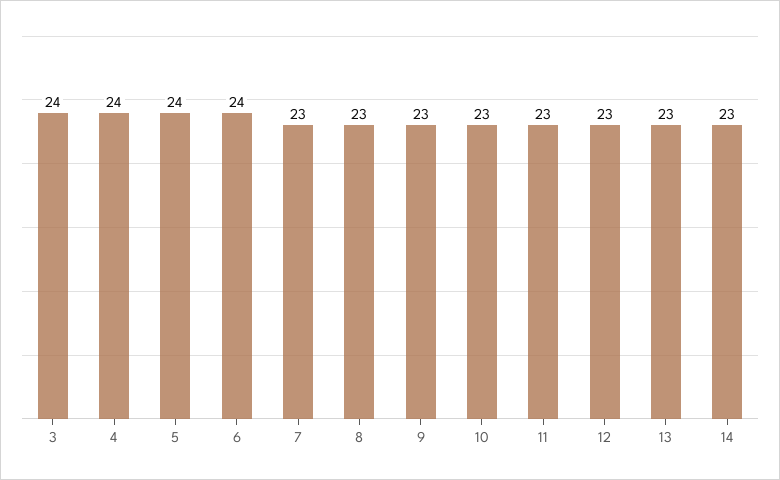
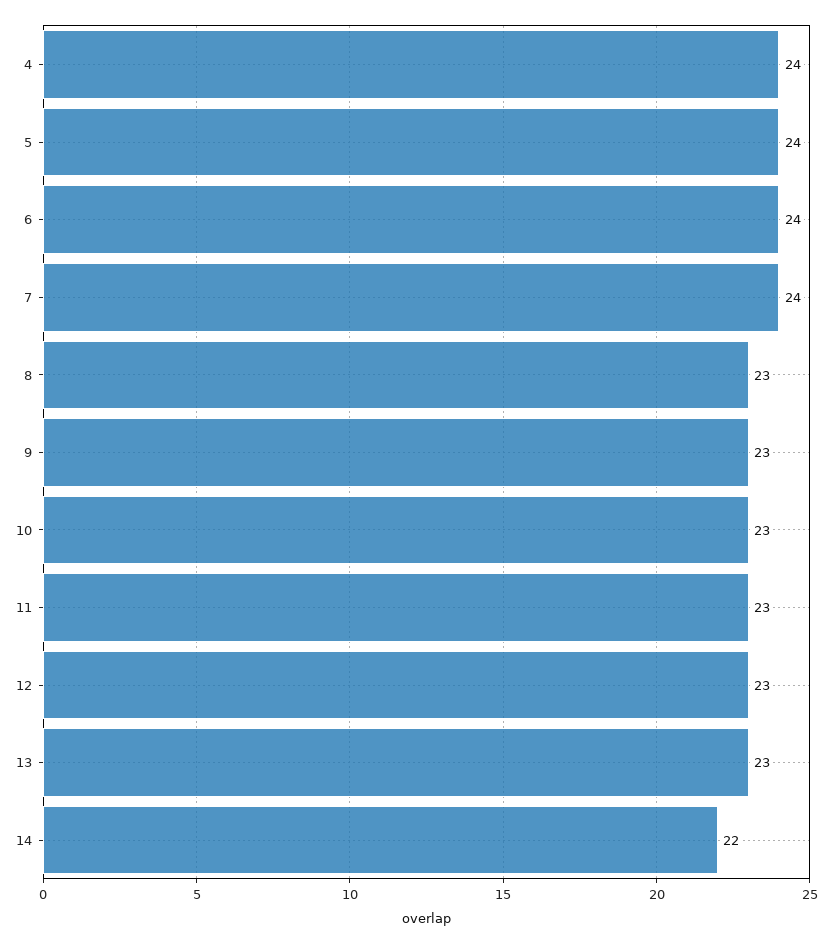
  {
-   "3": 24,
    "4": 24,
    "5": 24,
    "6": 24,
-   "7": 23,
+   "7": 24,
    "8": 23,
    "9": 23,
    "10": 23,
    "11": 23,
    "12": 23,
    "13": 23,
-   "14": 23
+   "14": 22
  }

